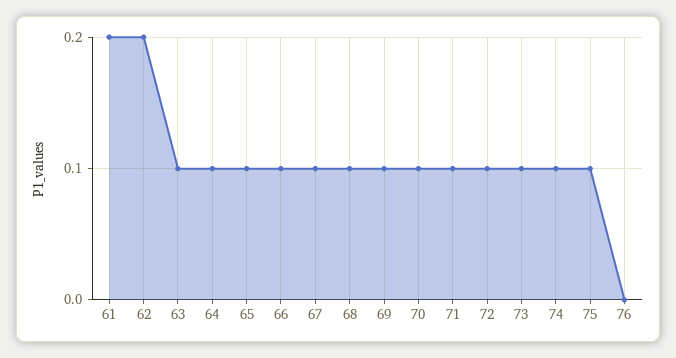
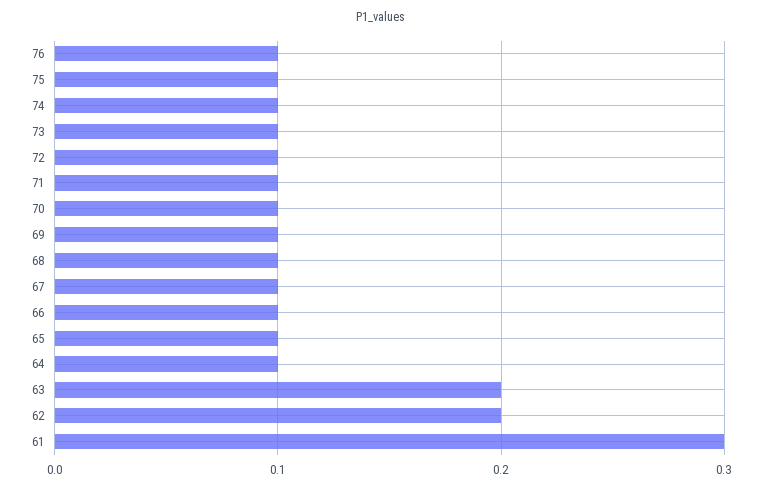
  {
-   "61": 0.2,
+   "61": 0.3,
    "62": 0.2,
-   "63": 0.1,
+   "63": 0.2,
    "64": 0.1,
    "65": 0.1,
    "66": 0.1,
    "67": 0.1,
    "68": 0.1,
    "69": 0.1,
    "70": 0.1,
    "71": 0.1,
    "72": 0.1,
    "73": 0.1,
    "74": 0.1,
    "75": 0.1,
-   "76": 0
+   "76": 0.1
  }

